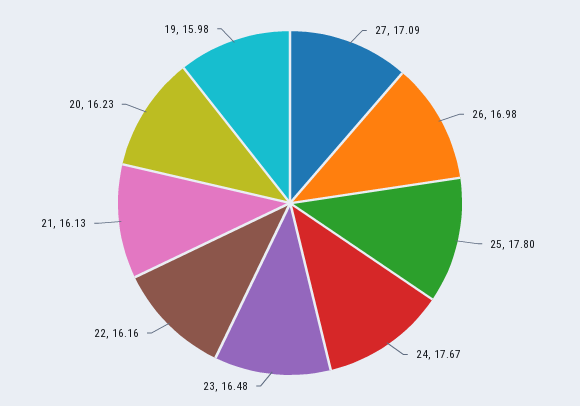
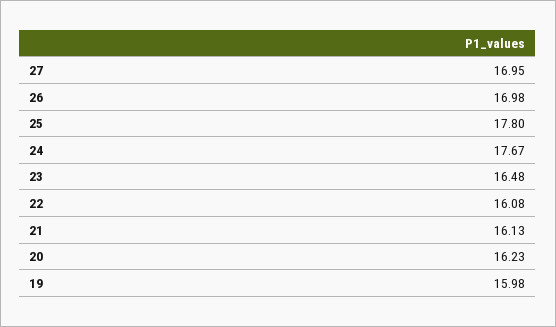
  {
-   "27": 17.09,
+   "27": 16.95,
    "26": 16.98,
    "25": 17.8,
    "24": 17.67,
    "23": 16.48,
-   "22": 16.16,
+   "22": 16.08,
    "21": 16.13,
    "20": 16.23,
    "19": 15.98
  }

